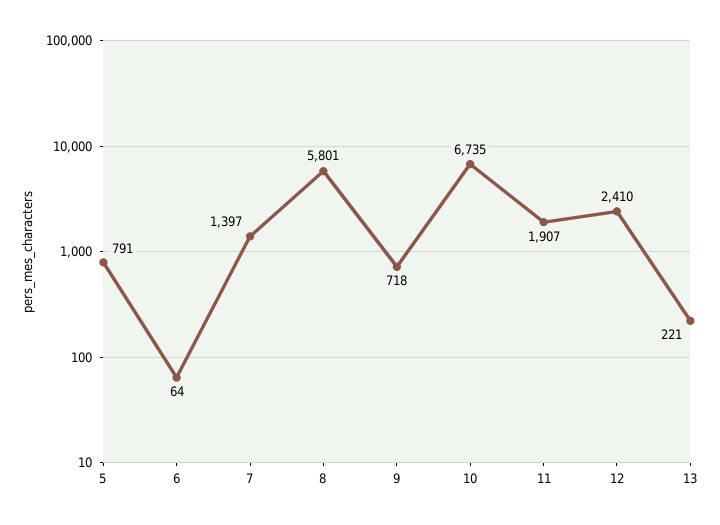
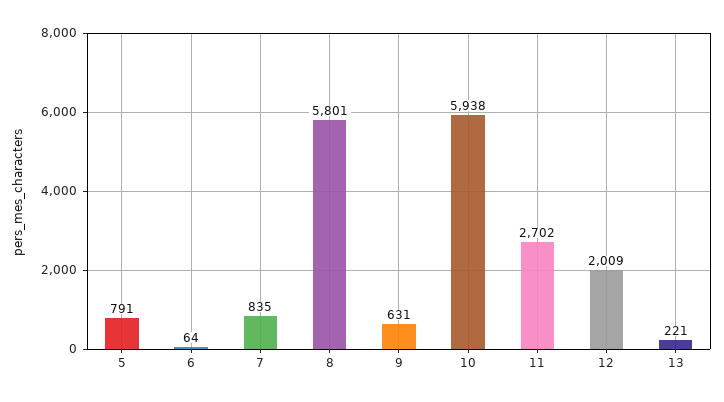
  {
    "5": 791,
    "6": 64,
-   "7": 1397,
+   "7": 835,
    "8": 5801,
-   "9": 718,
+   "9": 631,
-   "10": 6735,
+   "10": 5938,
-   "11": 1907,
+   "11": 2702,
-   "12": 2410,
+   "12": 2009,
    "13": 221
  }

